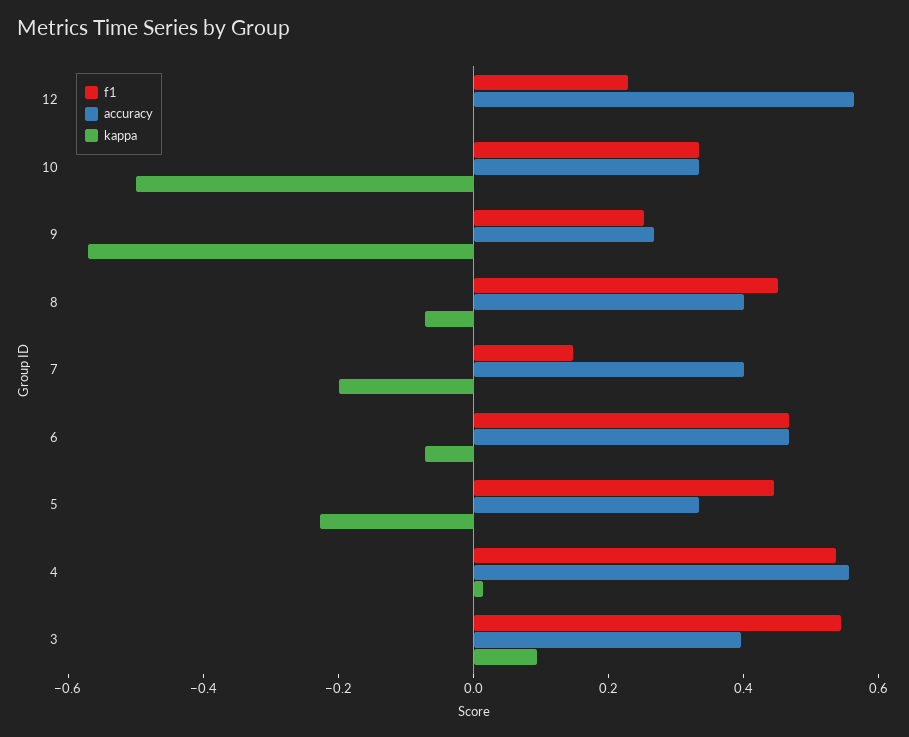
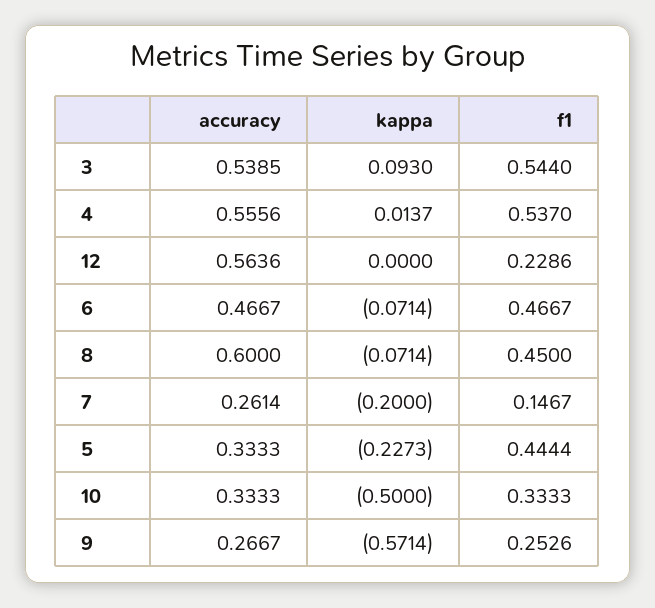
  {
    "f1": {
      "12": 0.2286,
      "10": 0.3333,
      "9": 0.2526,
      "8": 0.45,
      "7": 0.1467,
      "6": 0.4667,
      "5": 0.4444,
      "4": 0.537,
      "3": 0.544
    },
    "accuracy": {
      "12": 0.5636,
      "10": 0.3333,
      "9": 0.2667,
-     "8": 0.4,
+     "8": 0.6,
-     "7": 0.4,
+     "7": 0.2614,
      "6": 0.4667,
      "5": 0.3333,
      "4": 0.5556,
-     "3": 0.4
+     "3": 0.5385
    },
    "kappa": {
      "12": 0,
      "10": -0.5,
      "9": -0.5714,
      "8": -0.0714,
      "7": -0.2,
      "6": -0.0714,
      "5": -0.2273,
      "4": 0.0137,
      "3": 0.093
    }
  }

